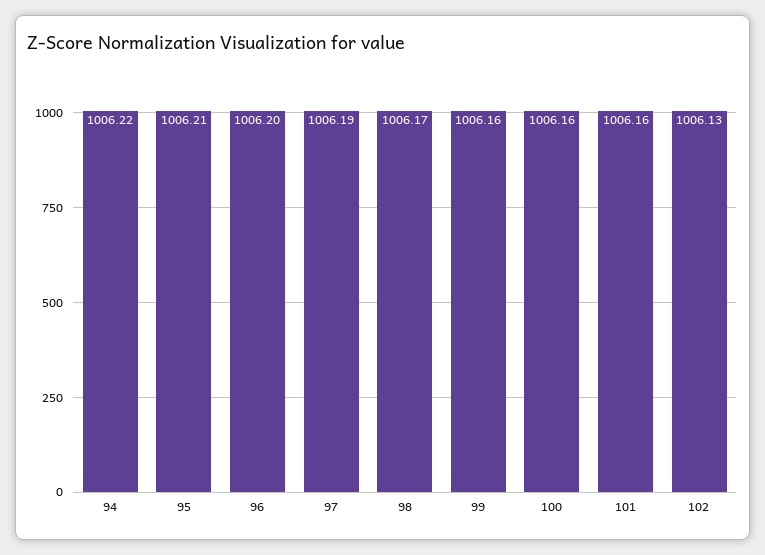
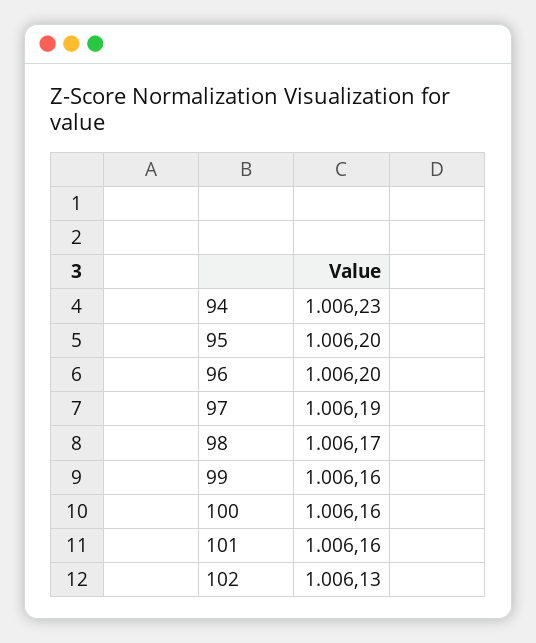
  {
-   "94": 1006.22,
+   "94": 1006.23,
-   "95": 1006.21,
+   "95": 1006.2,
    "96": 1006.2,
    "97": 1006.19,
    "98": 1006.17,
    "99": 1006.16,
    "100": 1006.16,
    "101": 1006.16,
    "102": 1006.13
  }

